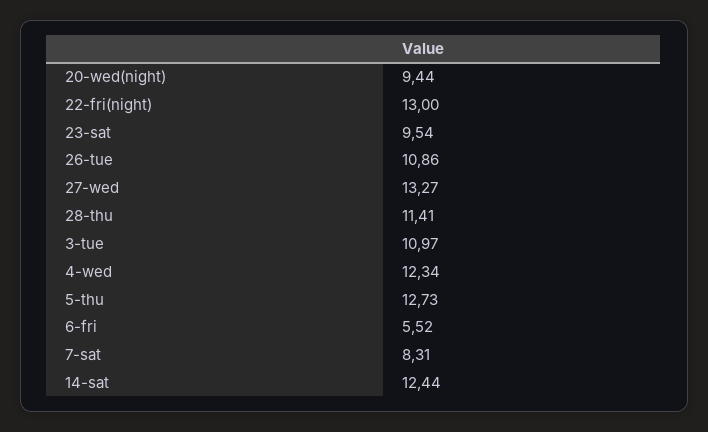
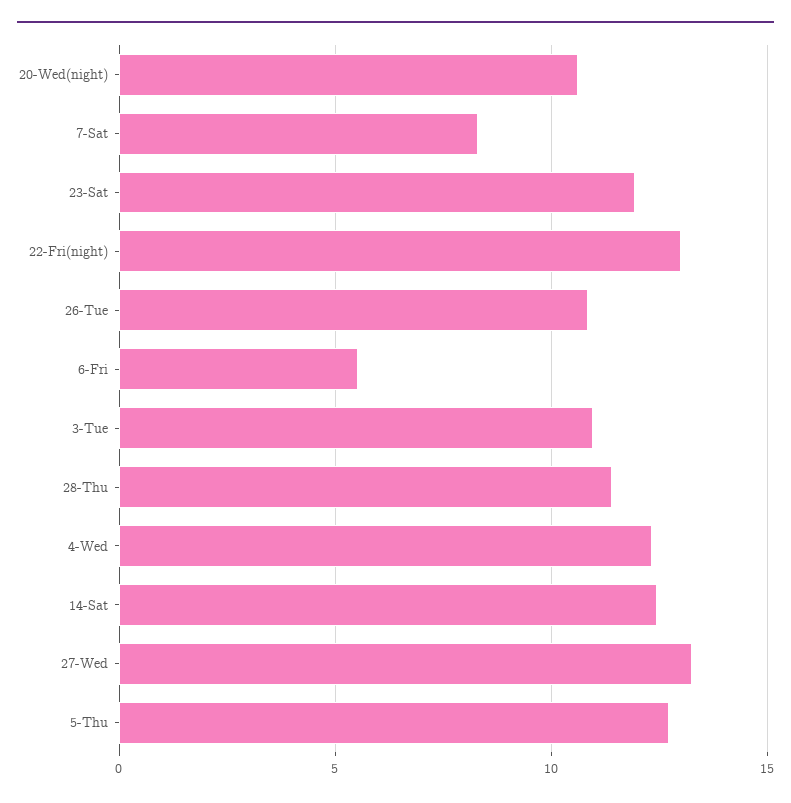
  {
-   "20-wed(night)": 9.44,
+   "20-wed(night)": 10.5,
    "22-fri(night)": 13,
-   "23-sat": 9.54,
+   "23-sat": 12,
    "26-tue": 10.86,
    "27-wed": 13.27,
    "28-thu": 11.41,
    "3-tue": 10.97,
    "4-wed": 12.34,
    "5-thu": 12.73,
    "6-fri": 5.52,
    "7-sat": 8.31,
    "14-sat": 12.44
  }

